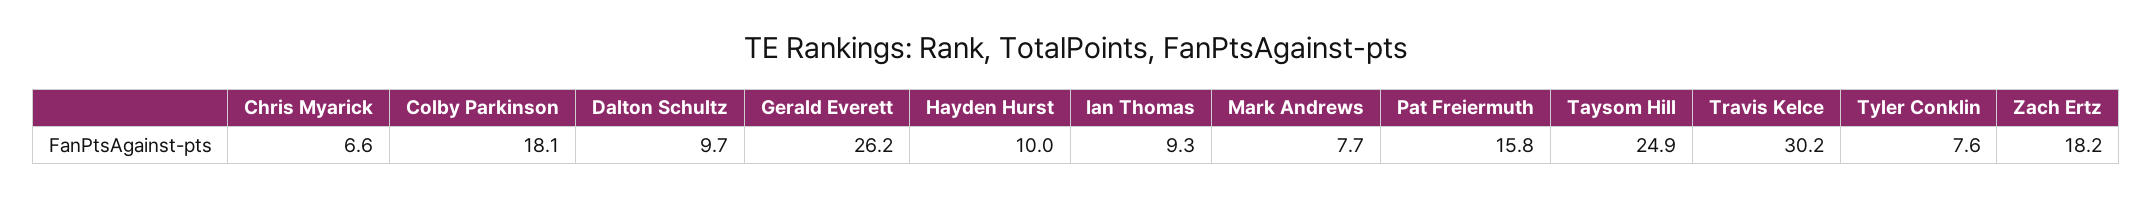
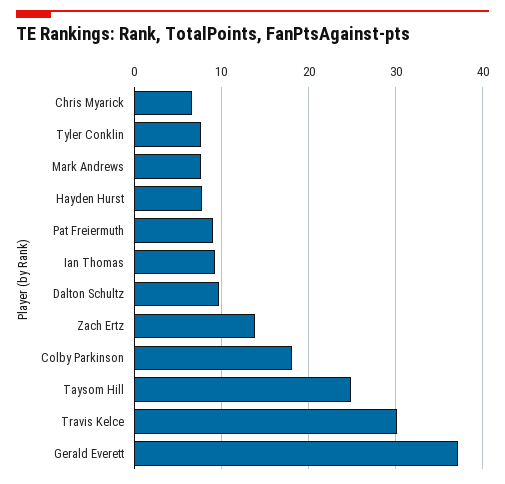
  {
    "Chris Myarick": 6.6,
    "Colby Parkinson": 18.1,
    "Dalton Schultz": 9.7,
-   "Gerald Everett": 26.2,
+   "Gerald Everett": 37,
-   "Hayden Hurst": 10,
+   "Hayden Hurst": 8,
    "Ian Thomas": 9.3,
    "Mark Andrews": 7.7,
-   "Pat Freiermuth": 15.8,
+   "Pat Freiermuth": 9,
    "Taysom Hill": 24.9,
    "Travis Kelce": 30.2,
    "Tyler Conklin": 7.6,
-   "Zach Ertz": 18.2
+   "Zach Ertz": 14
  }

